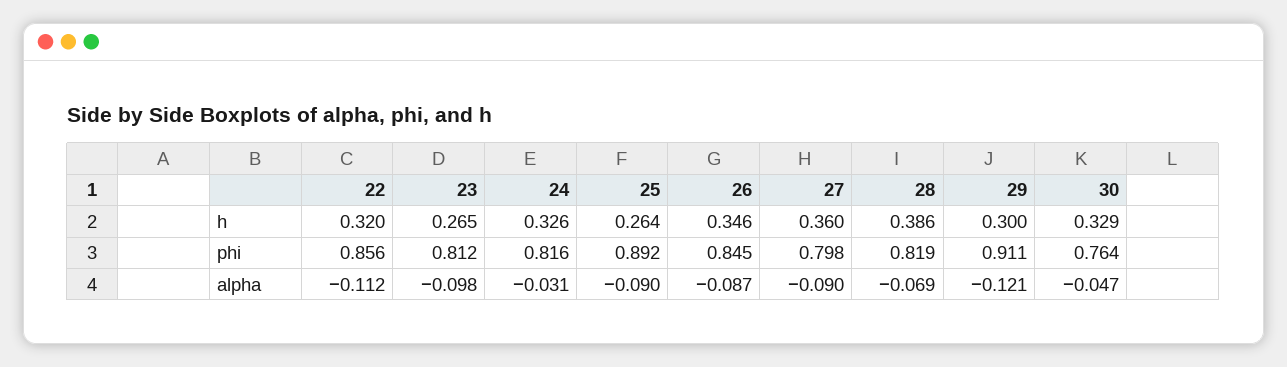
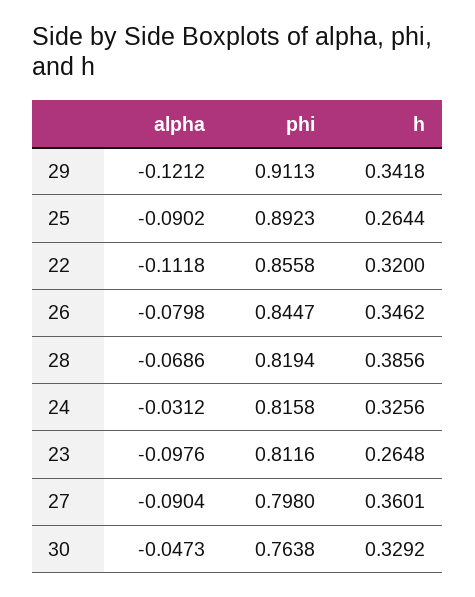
  {
    "22": {
      "h": 0.32,
      "phi": 0.8558,
      "alpha": -0.1118
    },
    "23": {
      "h": 0.2648,
      "phi": 0.8116,
      "alpha": -0.0976
    },
    "24": {
      "h": 0.3256,
      "phi": 0.8158,
      "alpha": -0.0312
    },
    "25": {
      "h": 0.2644,
      "phi": 0.8923,
      "alpha": -0.0902
    },
    "26": {
      "h": 0.3462,
      "phi": 0.8447,
-     "alpha": -0.087
+     "alpha": -0.0798
    },
    "27": {
      "h": 0.3601,
      "phi": 0.798,
      "alpha": -0.0904
    },
    "28": {
      "h": 0.3856,
      "phi": 0.8194,
      "alpha": -0.0686
    },
    "29": {
-     "h": 0.3,
+     "h": 0.3418,
      "phi": 0.9113,
      "alpha": -0.1212
    },
    "30": {
      "h": 0.3292,
      "phi": 0.7638,
      "alpha": -0.0473
    }
  }

